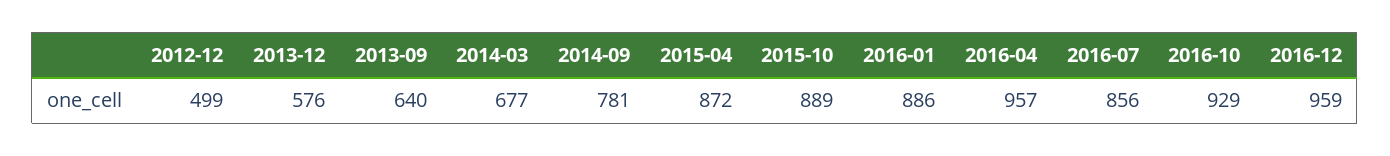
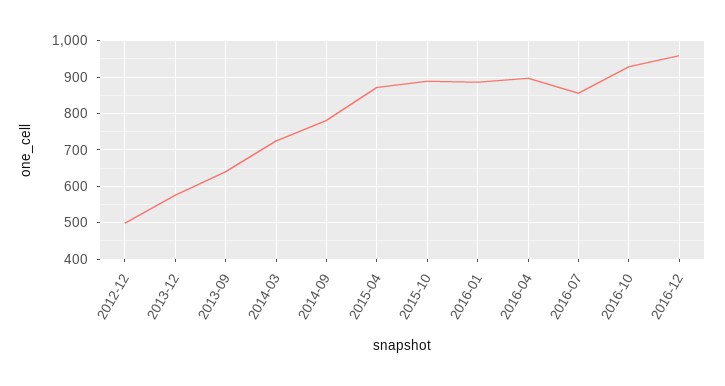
  {
    "2012-12": 499,
    "2013-12": 576,
    "2013-09": 640,
-   "2014-03": 677,
+   "2014-03": 720,
    "2014-09": 781,
    "2015-04": 872,
    "2015-10": 889,
    "2016-01": 886,
-   "2016-04": 957,
+   "2016-04": 900,
    "2016-07": 856,
    "2016-10": 929,
    "2016-12": 959
  }

